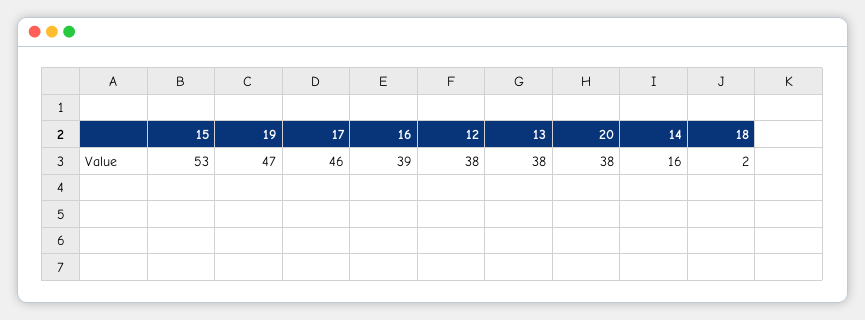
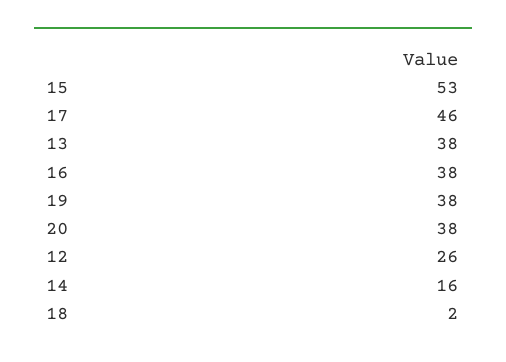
  {
    "15": 53,
-   "19": 47,
+   "19": 38,
    "17": 46,
-   "16": 39,
+   "16": 38,
-   "12": 38,
+   "12": 26,
    "13": 38,
    "20": 38,
    "14": 16,
    "18": 2
  }

